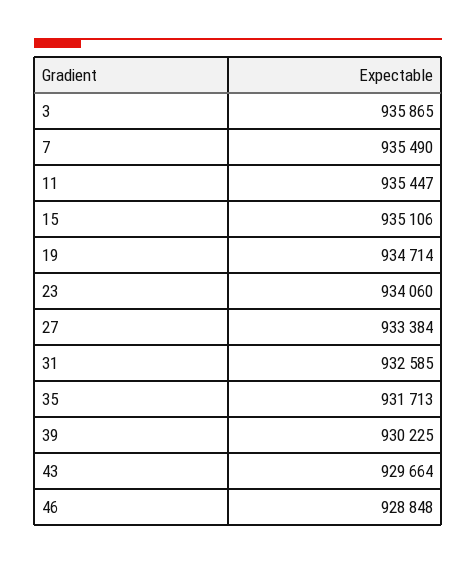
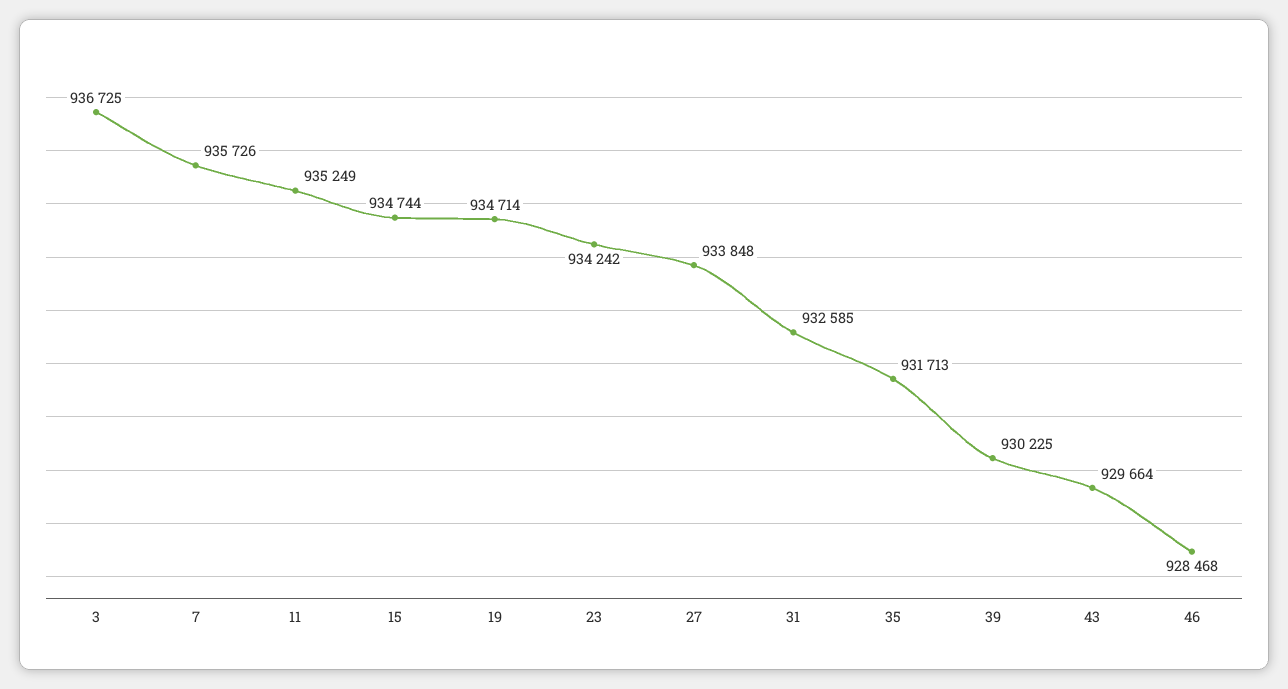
  {
-   "3": 935865,
+   "3": 936725,
-   "7": 935490,
+   "7": 935726,
-   "11": 935447,
+   "11": 935249,
-   "15": 935106,
+   "15": 934744,
    "19": 934714,
-   "23": 934060,
+   "23": 934242,
-   "27": 933384,
+   "27": 933848,
    "31": 932585,
    "35": 931713,
    "39": 930225,
    "43": 929664,
-   "46": 928848
+   "46": 928468
  }

